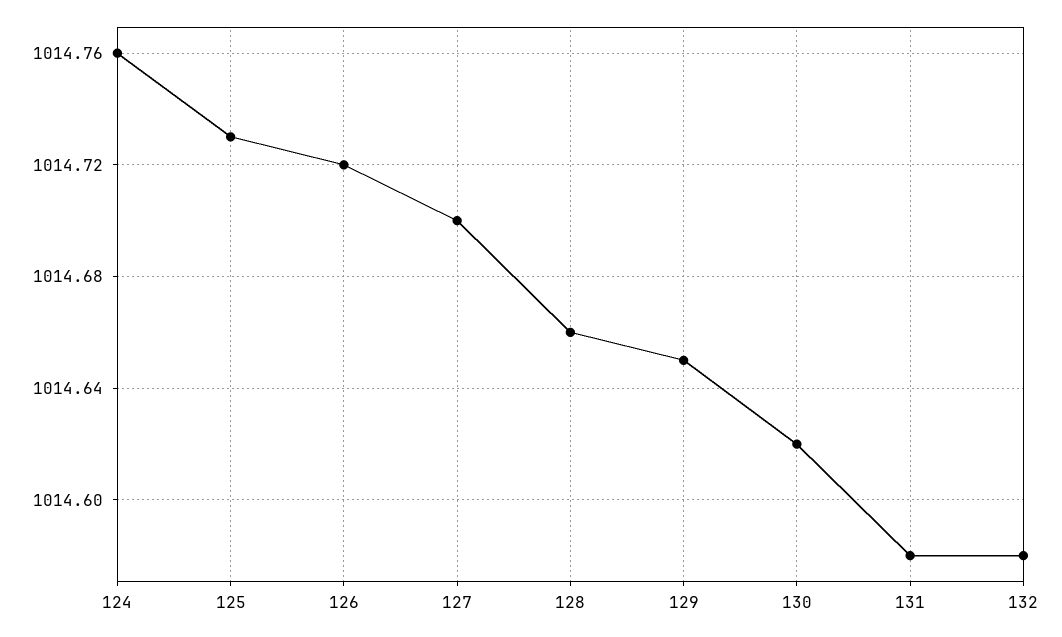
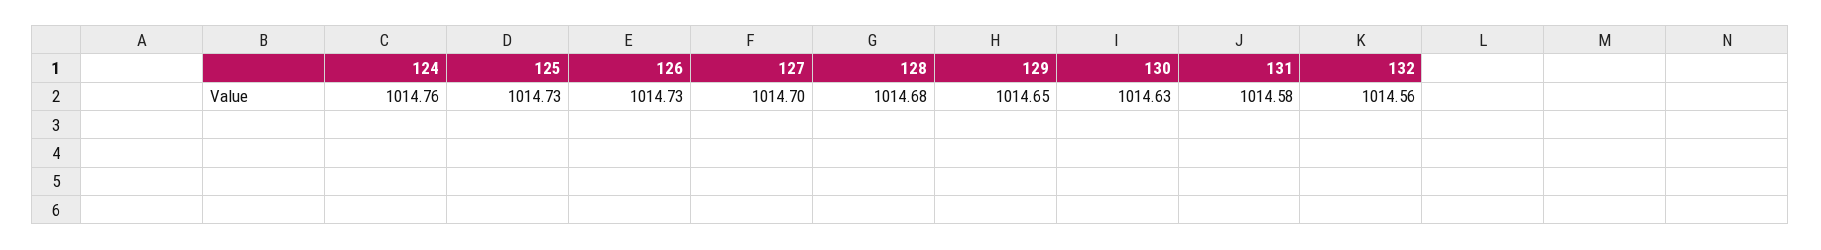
  {
    "124": 1014.76,
    "125": 1014.73,
-   "126": 1014.72,
+   "126": 1014.73,
    "127": 1014.7,
-   "128": 1014.66,
+   "128": 1014.68,
    "129": 1014.65,
-   "130": 1014.62,
+   "130": 1014.63,
    "131": 1014.58,
-   "132": 1014.58
+   "132": 1014.56
  }

